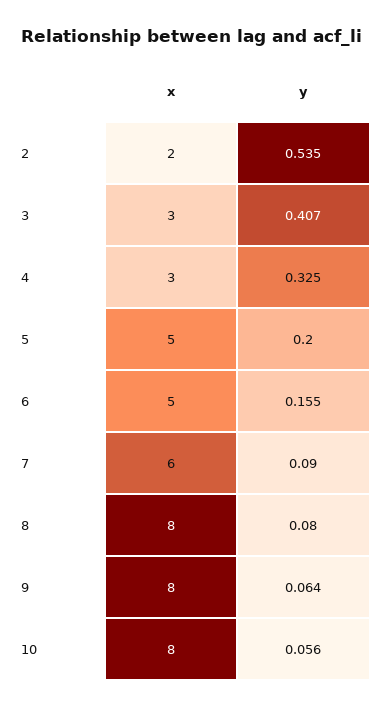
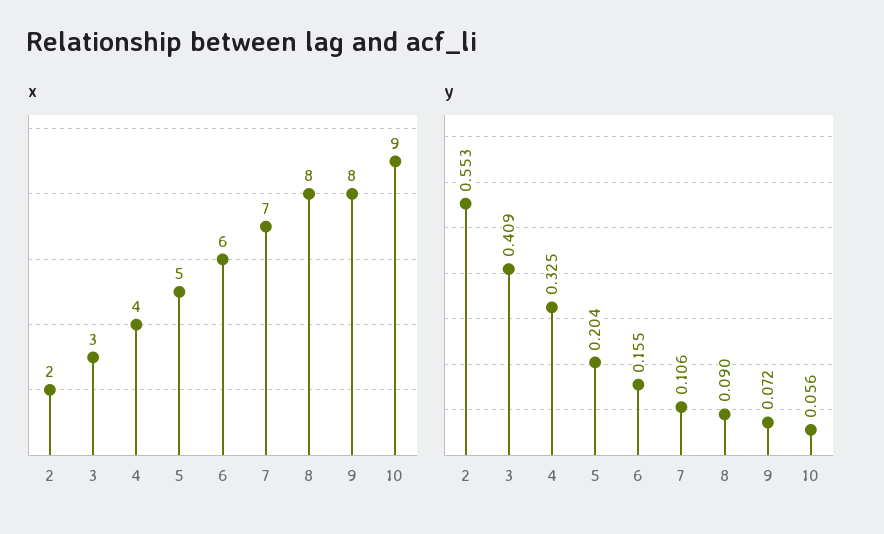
  {
    "x": {
      "2": 2,
      "3": 3,
-     "4": 3,
+     "4": 4,
      "5": 5,
-     "6": 5,
+     "6": 6,
-     "7": 6,
+     "7": 7,
      "8": 8,
      "9": 8,
-     "10": 8
+     "10": 9
    },
    "y": {
-     "2": 0.535,
+     "2": 0.553,
-     "3": 0.407,
+     "3": 0.409,
      "4": 0.325,
-     "5": 0.2,
+     "5": 0.204,
      "6": 0.155,
-     "7": 0.09,
+     "7": 0.106,
-     "8": 0.08,
+     "8": 0.09,
-     "9": 0.064,
+     "9": 0.072,
      "10": 0.056
    }
  }

